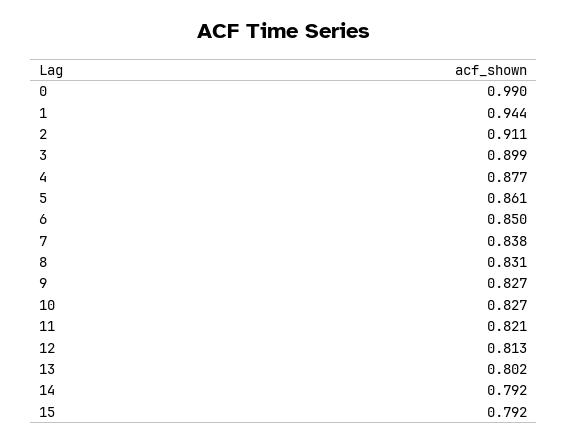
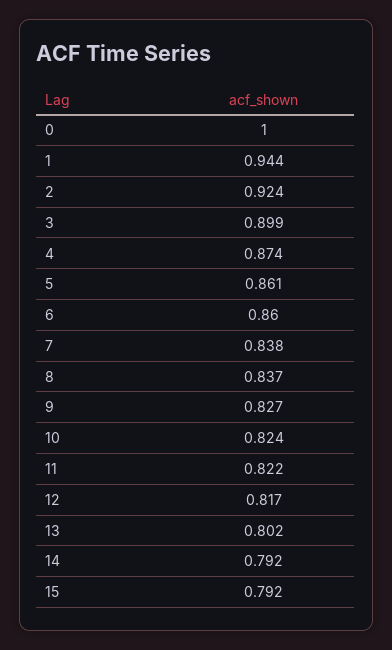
  {
-   "0": 0.99,
+   "0": 1,
    "1": 0.944,
-   "2": 0.911,
+   "2": 0.924,
    "3": 0.899,
-   "4": 0.877,
+   "4": 0.874,
    "5": 0.861,
-   "6": 0.85,
+   "6": 0.86,
    "7": 0.838,
-   "8": 0.831,
+   "8": 0.837,
    "9": 0.827,
-   "10": 0.827,
+   "10": 0.824,
-   "11": 0.821,
+   "11": 0.822,
-   "12": 0.813,
+   "12": 0.817,
    "13": 0.802,
    "14": 0.792,
    "15": 0.792
  }

